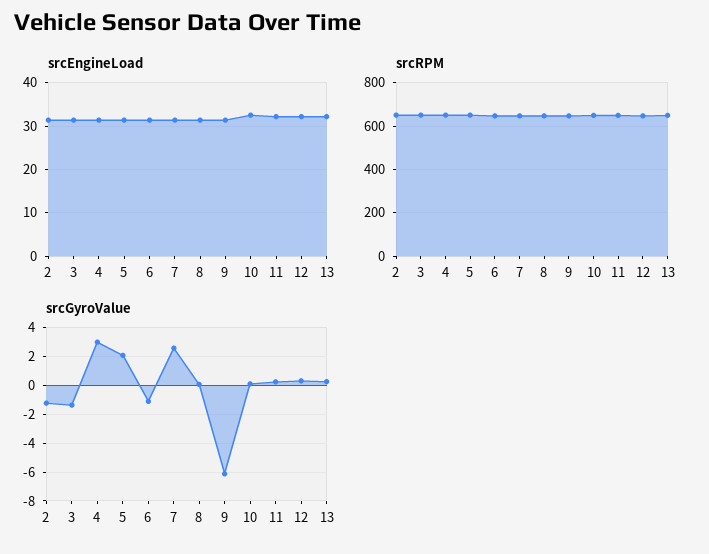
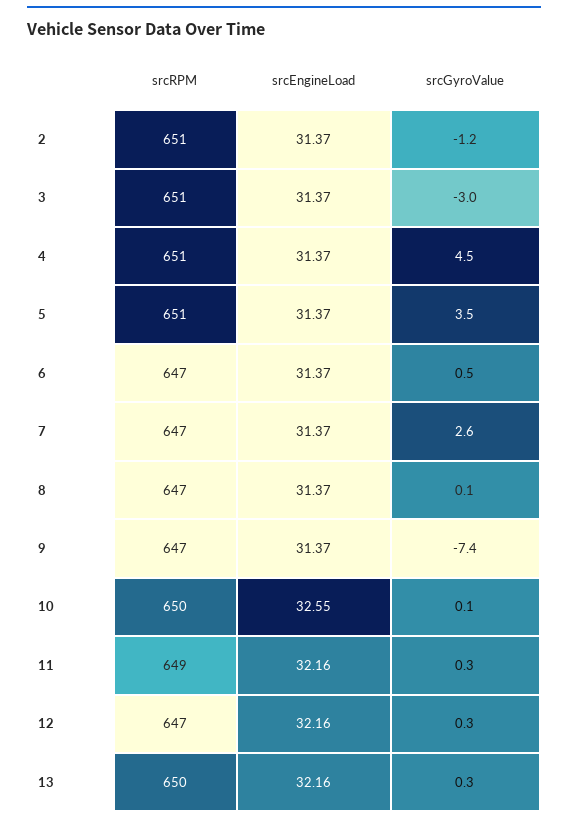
  {
    "srcEngineLoad": {
      "2": 31.37,
      "3": 31.37,
      "4": 31.37,
      "5": 31.37,
      "6": 31.37,
      "7": 31.37,
      "8": 31.37,
      "9": 31.37,
      "10": 32.55,
      "11": 32.16,
      "12": 32.16,
      "13": 32.16
    },
    "srcRPM": {
      "2": 651,
      "3": 651,
      "4": 651,
      "5": 651,
      "6": 647,
      "7": 647,
      "8": 647,
      "9": 647,
      "10": 650,
      "11": 649,
      "12": 647,
      "13": 650
    },
    "srcGyroValue": {
      "2": -1.2,
-     "3": -1.5,
+     "3": -3,
-     "4": 3,
+     "4": 4.5,
-     "5": 2,
+     "5": 3.5,
-     "6": -1,
+     "6": 0.5,
      "7": 2.6,
      "8": 0.1,
-     "9": -6,
+     "9": -7.4,
      "10": 0.1,
      "11": 0.3,
      "12": 0.3,
      "13": 0.3
    }
  }

